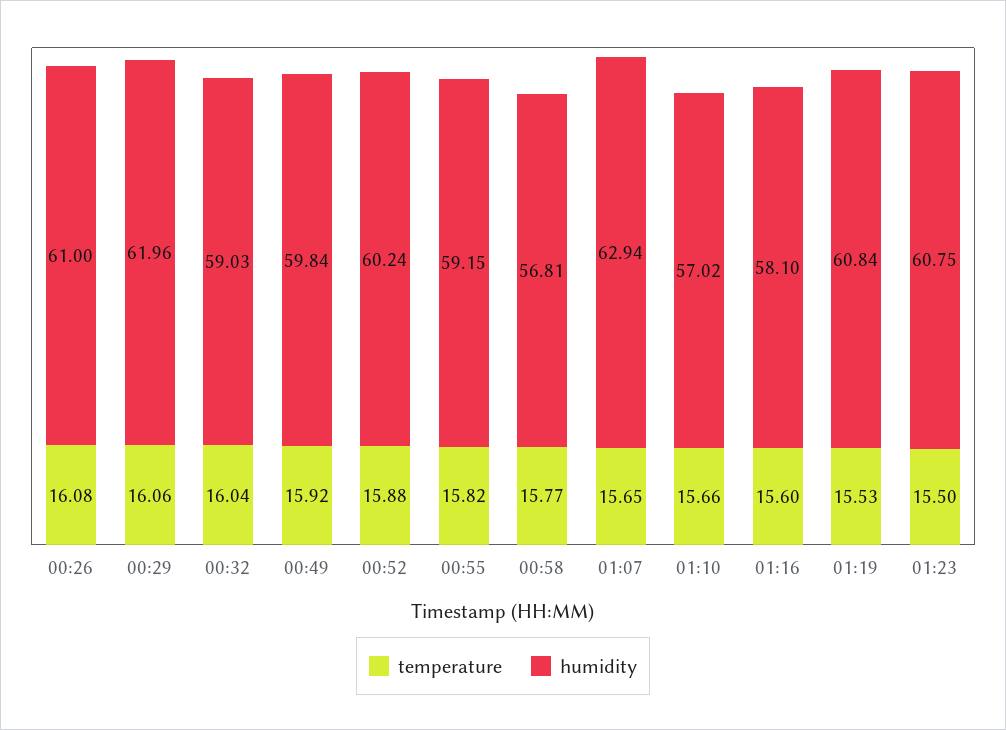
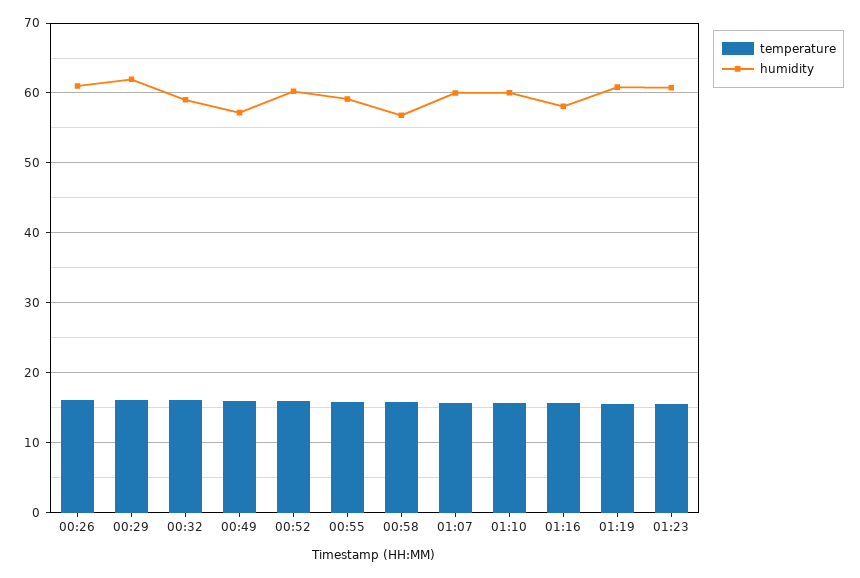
  {
    "temperature": {
      "00:26": 16.08,
      "00:29": 16.06,
      "00:32": 16.04,
      "00:49": 15.92,
      "00:52": 15.88,
      "00:55": 15.82,
      "00:58": 15.77,
      "01:07": 15.65,
      "01:10": 15.66,
      "01:16": 15.6,
      "01:19": 15.53,
      "01:23": 15.5
    },
    "humidity": {
      "00:26": 61,
      "00:29": 61.96,
      "00:32": 59.03,
-     "00:49": 59.84,
+     "00:49": 57,
      "00:52": 60.24,
      "00:55": 59.15,
      "00:58": 56.81,
-     "01:07": 62.94,
+     "01:07": 60,
-     "01:10": 57.02,
+     "01:10": 60,
      "01:16": 58.1,
      "01:19": 60.84,
      "01:23": 60.75
    }
  }

